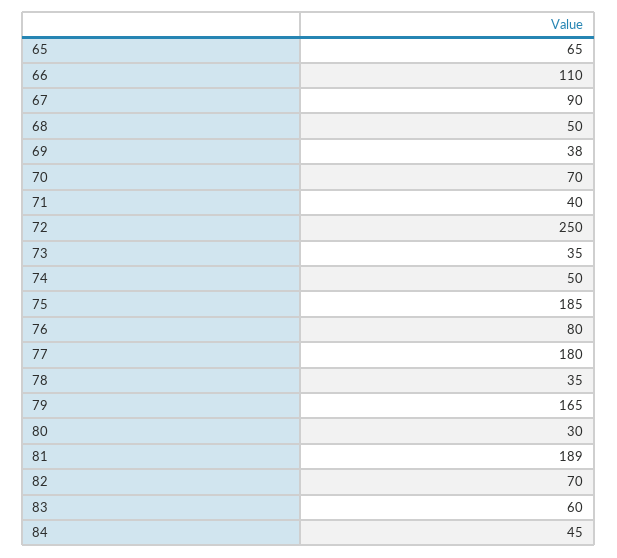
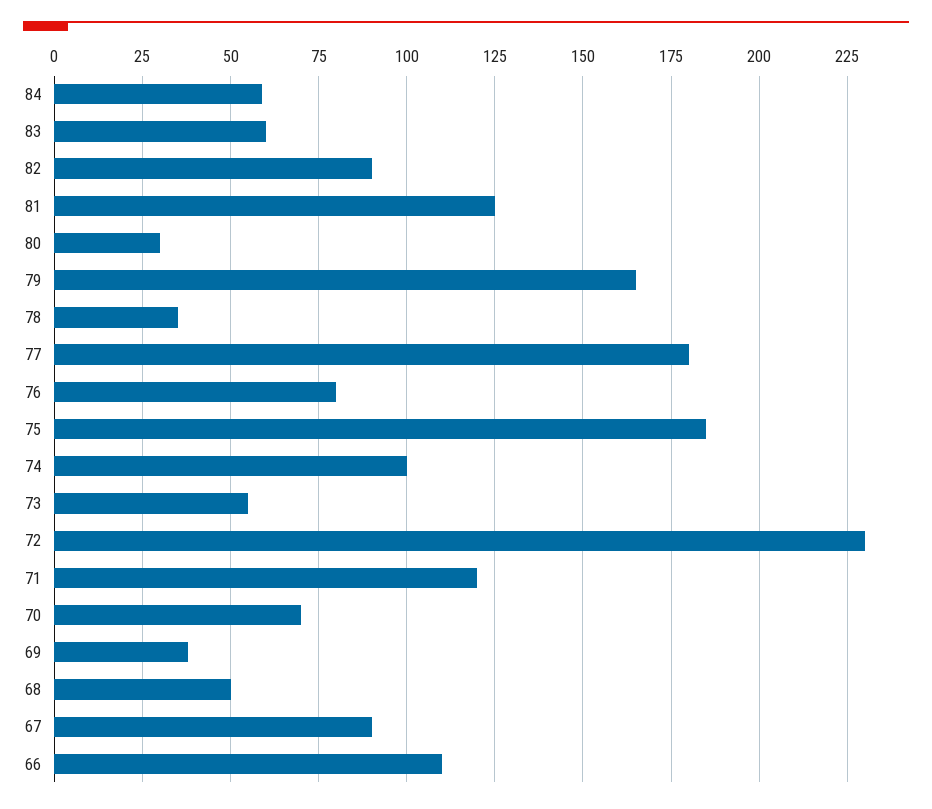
  {
-   "65": 65,
    "66": 110,
    "67": 90,
    "68": 50,
    "69": 38,
    "70": 70,
-   "71": 40,
+   "71": 120,
-   "72": 250,
+   "72": 230,
-   "73": 35,
+   "73": 55,
-   "74": 50,
+   "74": 100,
    "75": 185,
    "76": 80,
    "77": 180,
    "78": 35,
    "79": 165,
    "80": 30,
-   "81": 189,
+   "81": 125,
-   "82": 70,
+   "82": 90,
    "83": 60,
-   "84": 45
+   "84": 60
  }

